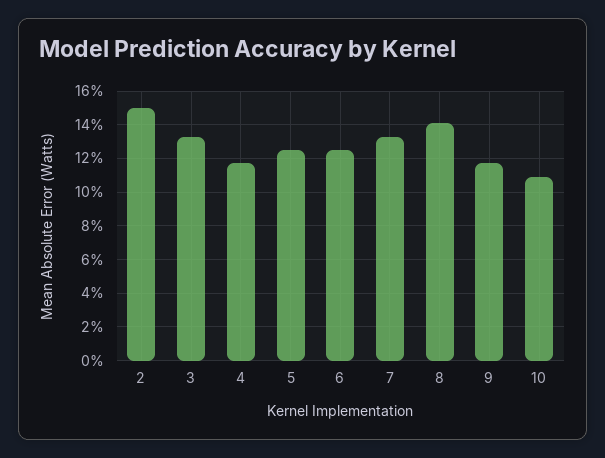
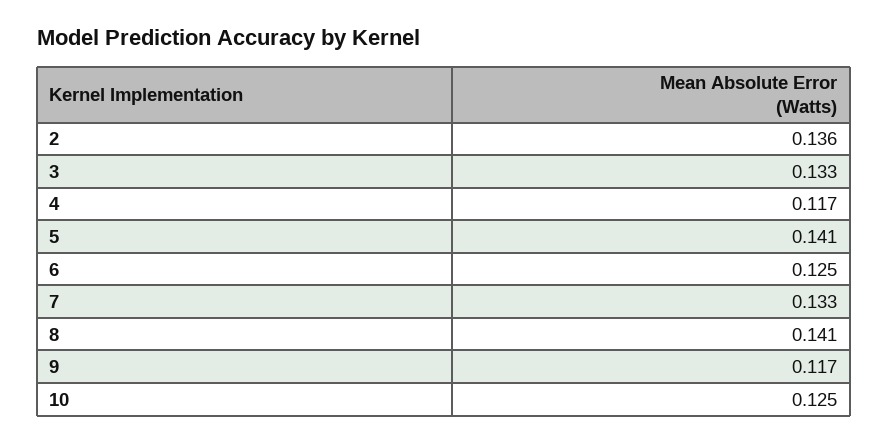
  {
-   "2": 0.15,
+   "2": 0.136,
    "3": 0.133,
    "4": 0.117,
-   "5": 0.125,
+   "5": 0.141,
    "6": 0.125,
    "7": 0.133,
    "8": 0.141,
    "9": 0.117,
-   "10": 0.11
+   "10": 0.125
  }

